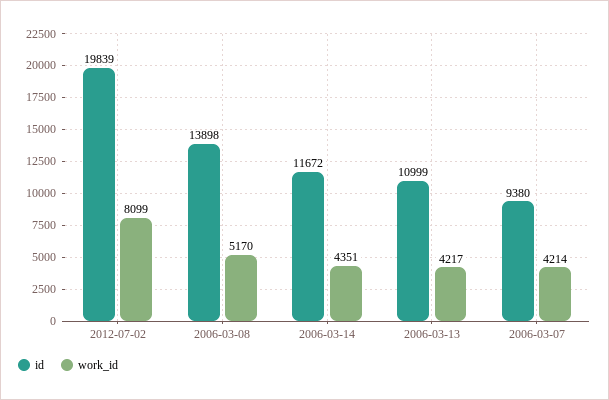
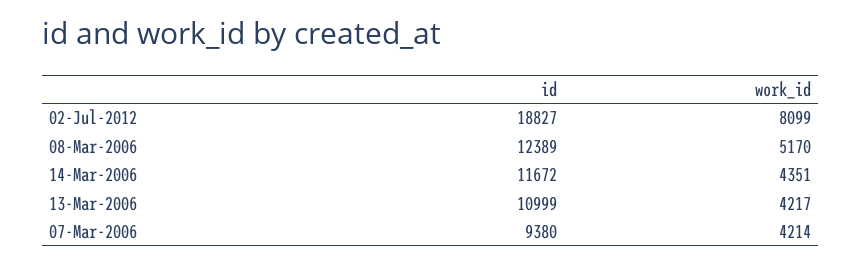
  {
    "id": {
-     "2012-07-02": 19839,
+     "2012-07-02": 18827,
-     "2006-03-08": 13898,
+     "2006-03-08": 12389,
      "2006-03-14": 11672,
      "2006-03-13": 10999,
      "2006-03-07": 9380
    },
    "work_id": {
      "2012-07-02": 8099,
      "2006-03-08": 5170,
      "2006-03-14": 4351,
      "2006-03-13": 4217,
      "2006-03-07": 4214
    }
  }

